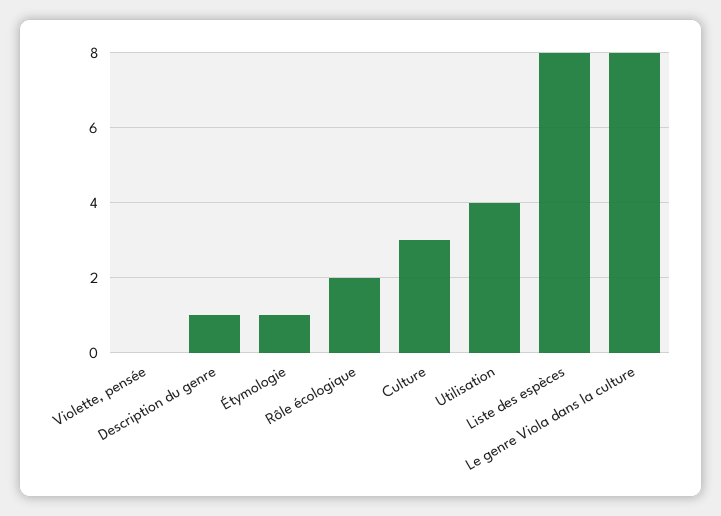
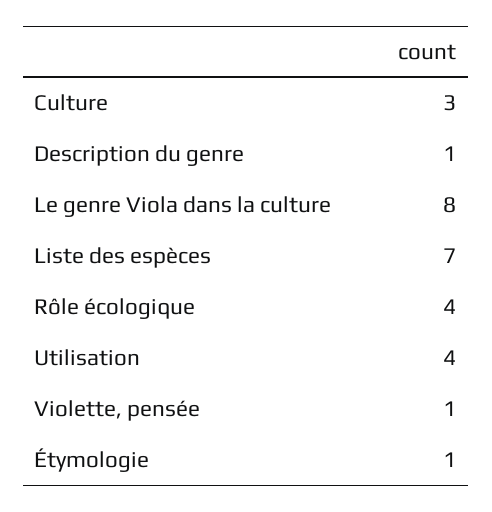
  {
-   "Violette, pensée": 0,
+   "Violette, pensée": 1,
    "Description du genre": 1,
    "Étymologie": 1,
-   "Rôle écologique": 2,
+   "Rôle écologique": 4,
    "Culture": 3,
    "Utilisation": 4,
-   "Liste des espèces": 8,
+   "Liste des espèces": 7,
    "Le genre Viola dans la culture": 8
  }

